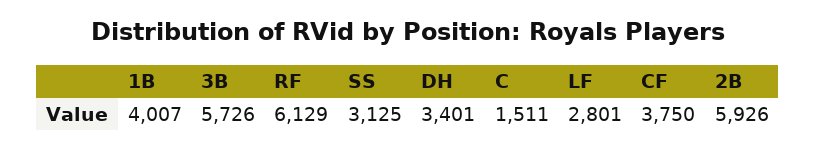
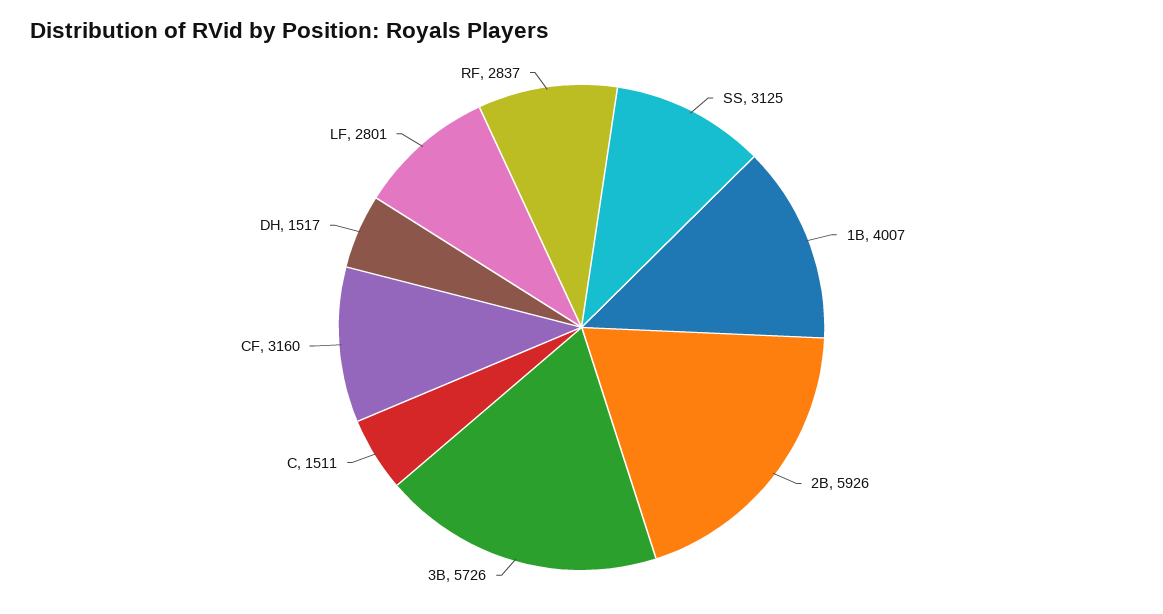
  {
    "1B": 4007,
    "3B": 5726,
-   "RF": 6129,
+   "RF": 2837,
    "SS": 3125,
-   "DH": 3401,
+   "DH": 1517,
    "C": 1511,
    "LF": 2801,
-   "CF": 3750,
+   "CF": 3160,
    "2B": 5926
  }

